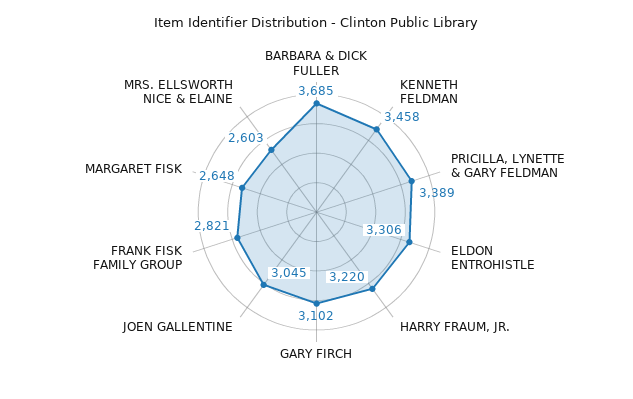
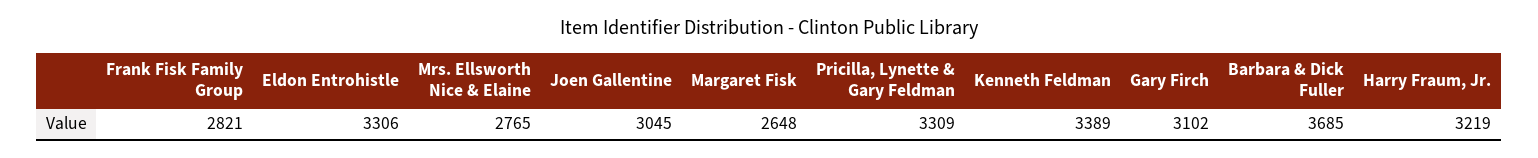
  {
    "BARBARA & DICK FULLER": 3685,
-   "KENNETH FELDMAN": 3458,
+   "KENNETH FELDMAN": 3389,
-   "PRICILLA, LYNETTE & GARY FELDMAN": 3389,
+   "PRICILLA, LYNETTE & GARY FELDMAN": 3309,
    "ELDON ENTROHISTLE": 3306,
-   "HARRY FRAUM, JR.": 3220,
+   "HARRY FRAUM, JR.": 3219,
    "GARY FIRCH": 3102,
    "JOEN GALLENTINE": 3045,
    "FRANK FISK FAMILY GROUP": 2821,
    "MARGARET FISK": 2648,
-   "MRS. ELLSWORTH NICE & ELAINE": 2603
+   "MRS. ELLSWORTH NICE & ELAINE": 2765
  }

